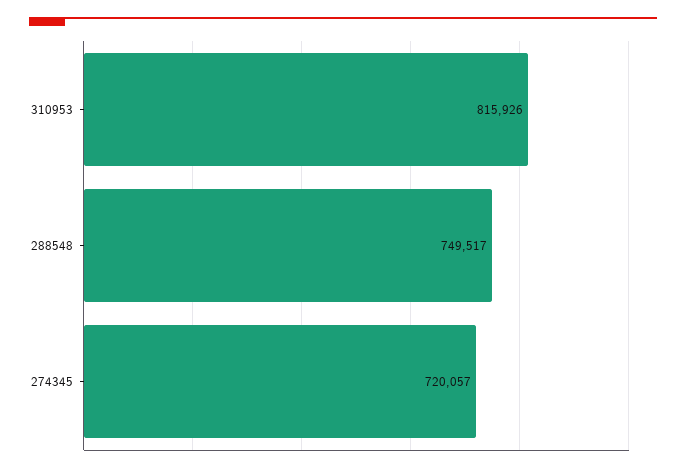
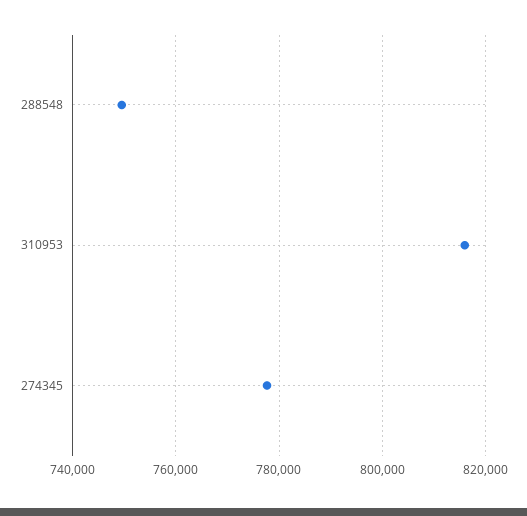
  {
    "310953": 815926,
    "288548": 749517,
-   "274345": 720057
+   "274345": 778000
  }

